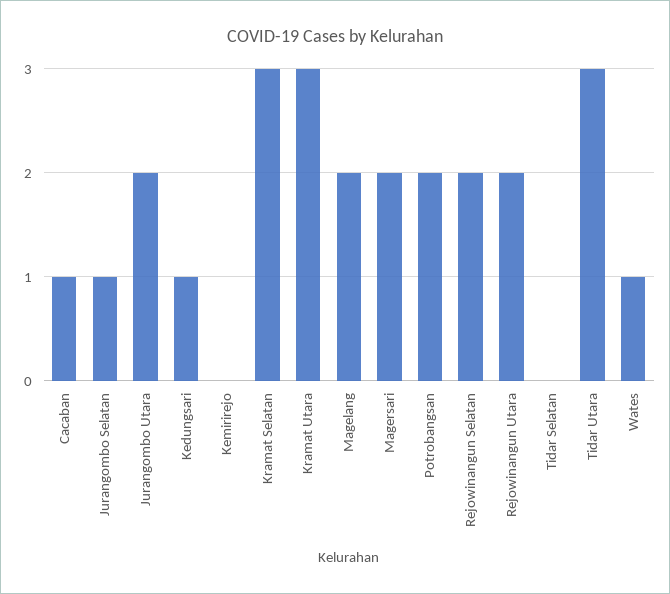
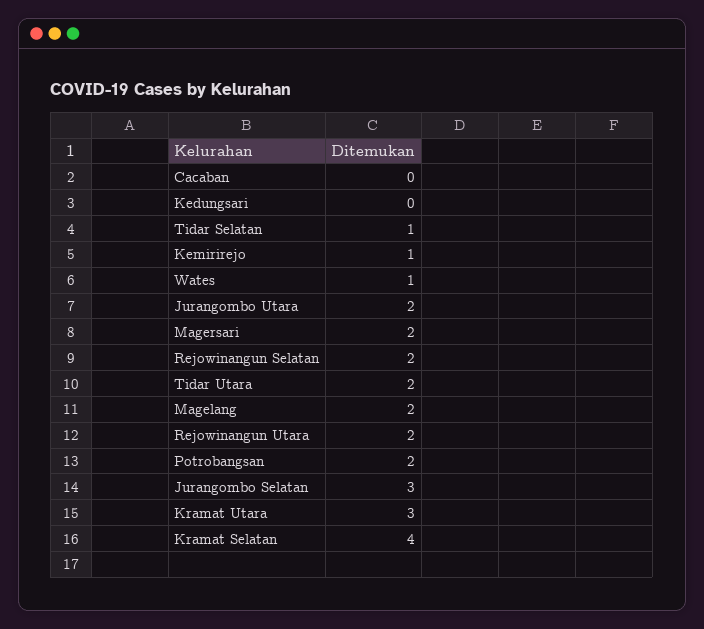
  {
-   "Cacaban": 1,
+   "Cacaban": 0,
-   "Jurangombo Selatan": 1,
+   "Jurangombo Selatan": 3,
    "Jurangombo Utara": 2,
-   "Kedungsari": 1,
+   "Kedungsari": 0,
-   "Kemirirejo": 0,
+   "Kemirirejo": 1,
-   "Kramat Selatan": 3,
+   "Kramat Selatan": 4,
    "Kramat Utara": 3,
    "Magelang": 2,
    "Magersari": 2,
    "Potrobangsan": 2,
    "Rejowinangun Selatan": 2,
    "Rejowinangun Utara": 2,
-   "Tidar Selatan": 0,
+   "Tidar Selatan": 1,
-   "Tidar Utara": 3,
+   "Tidar Utara": 2,
    "Wates": 1
  }

